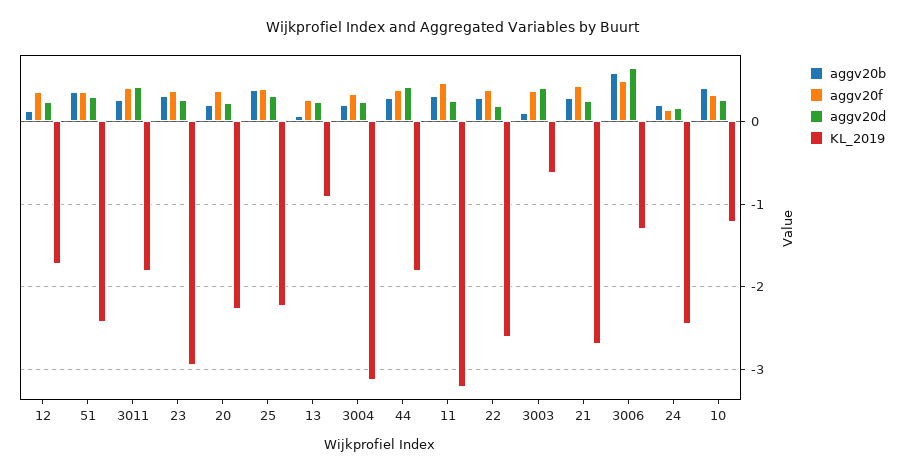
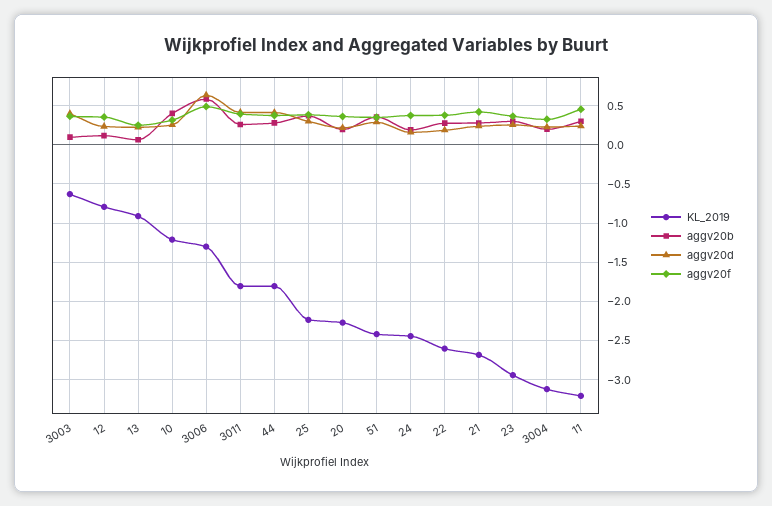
  {
    "aggv20b": {
      "12": 0.1,
      "51": 0.4,
      "3011": 0.3,
      "23": 0.3,
      "20": 0.2,
      "25": 0.4,
      "13": 0.1,
      "3004": 0.2,
      "44": 0.3,
      "11": 0.3,
      "22": 0.3,
      "3003": 0.1,
      "21": 0.3,
      "3006": 0.6,
      "24": 0.2,
      "10": 0.4
    },
    "aggv20f": {
      "12": 0.4,
      "51": 0.4,
      "3011": 0.4,
      "23": 0.4,
      "20": 0.4,
      "25": 0.4,
      "13": 0.3,
      "3004": 0.3,
      "44": 0.4,
      "11": 0.5,
      "22": 0.4,
      "3003": 0.4,
      "21": 0.4,
      "3006": 0.5,
-     "24": 0.1,
+     "24": 0.4,
      "10": 0.3
    },
    "aggv20d": {
      "12": 0.2,
      "51": 0.3,
      "3011": 0.4,
      "23": 0.3,
      "20": 0.2,
      "25": 0.3,
      "13": 0.2,
      "3004": 0.2,
      "44": 0.4,
      "11": 0.2,
      "22": 0.2,
      "3003": 0.4,
      "21": 0.2,
      "3006": 0.6,
      "24": 0.2,
      "10": 0.3
    },
    "KL_2019": {
-     "12": -1.7,
+     "12": -0.8,
      "51": -2.4,
      "3011": -1.8,
      "23": -2.9,
      "20": -2.3,
      "25": -2.2,
      "13": -0.9,
      "3004": -3.1,
      "44": -1.8,
      "11": -3.2,
      "22": -2.6,
      "3003": -0.6,
      "21": -2.7,
      "3006": -1.3,
      "24": -2.4,
      "10": -1.2
    }
  }

